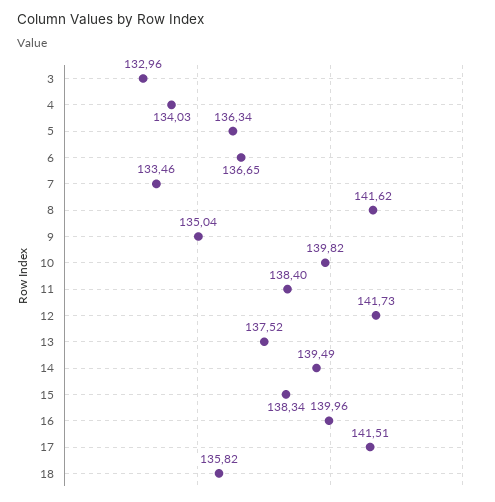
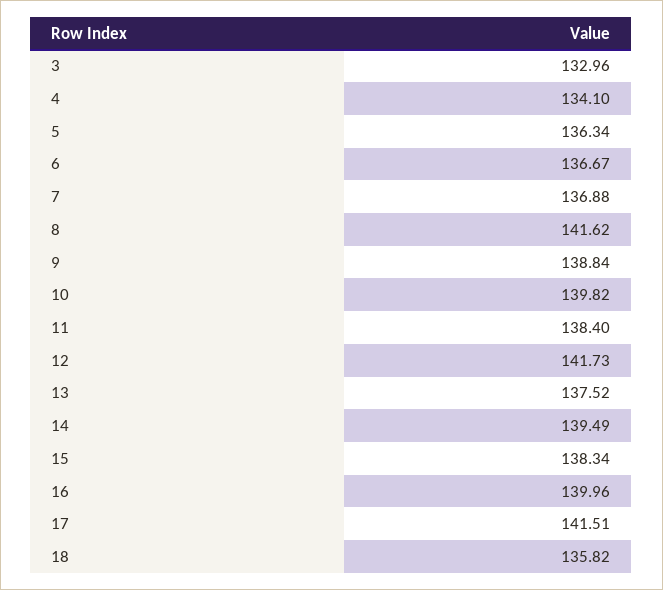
  {
    "3": 132.96,
-   "4": 134.03,
+   "4": 134.1,
    "5": 136.34,
-   "6": 136.65,
+   "6": 136.67,
-   "7": 133.46,
+   "7": 136.88,
    "8": 141.62,
-   "9": 135.04,
+   "9": 138.84,
    "10": 139.82,
    "11": 138.4,
    "12": 141.73,
    "13": 137.52,
    "14": 139.49,
    "15": 138.34,
    "16": 139.96,
    "17": 141.51,
    "18": 135.82
  }

